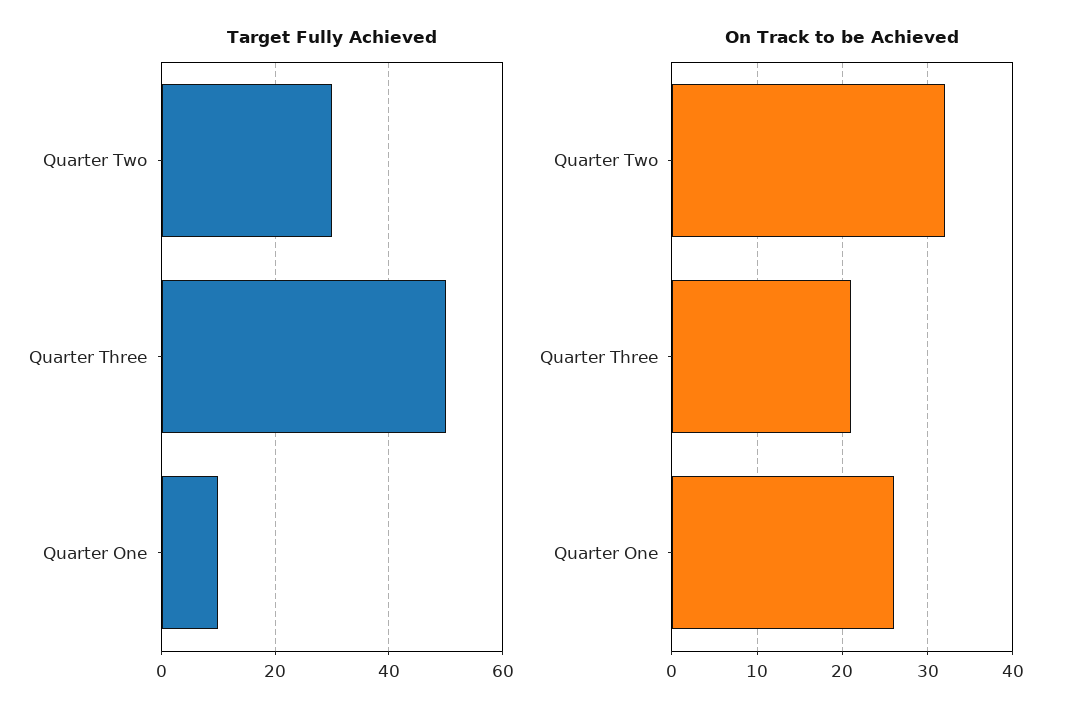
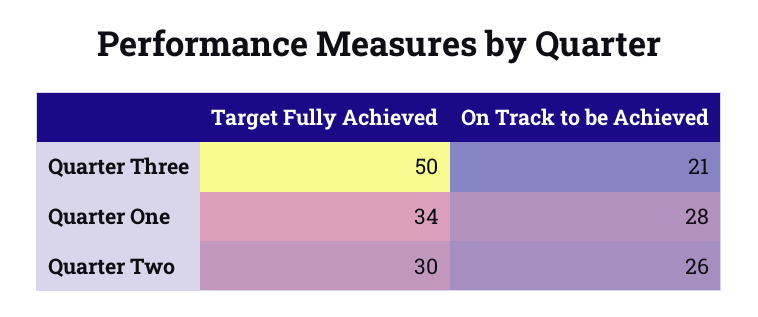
  {
    "Target Fully Achieved": {
      "Quarter Two": 30,
      "Quarter Three": 50,
-     "Quarter One": 10
+     "Quarter One": 34
    },
    "On Track to be Achieved": {
-     "Quarter Two": 32,
+     "Quarter Two": 26,
      "Quarter Three": 21,
-     "Quarter One": 26
+     "Quarter One": 28
    }
  }

